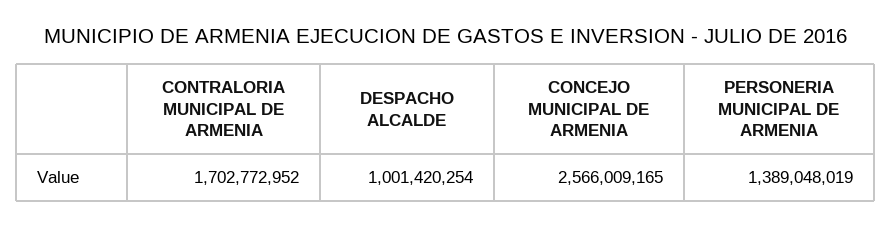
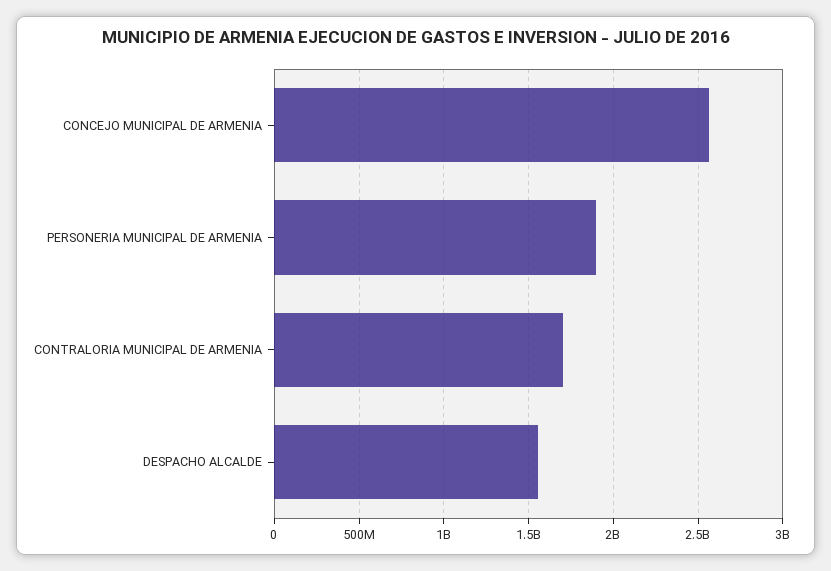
  {
    "CONTRALORIA MUNICIPAL DE ARMENIA": 1702772952,
-   "DESPACHO ALCALDE": 1001420254,
+   "DESPACHO ALCALDE": 1550000000,
    "CONCEJO MUNICIPAL DE ARMENIA": 2566009165,
-   "PERSONERIA MUNICIPAL DE ARMENIA": 1389048019
+   "PERSONERIA MUNICIPAL DE ARMENIA": 1900000000
  }

